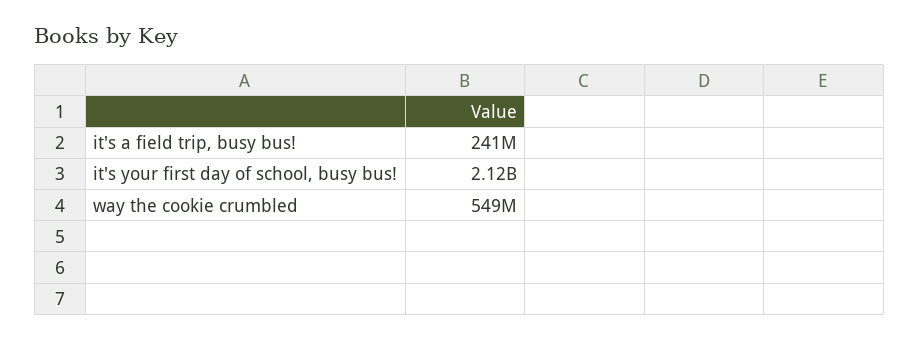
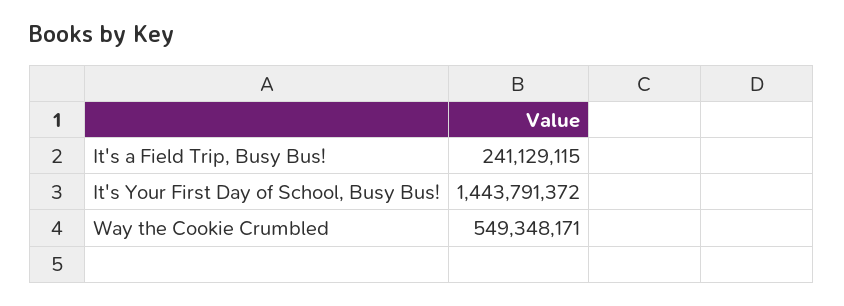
  {
    "it's a field trip, busy bus!": 241129115,
-   "it's your first day of school, busy bus!": 2120000000,
+   "it's your first day of school, busy bus!": 1443791372,
    "way the cookie crumbled": 549348171
  }

